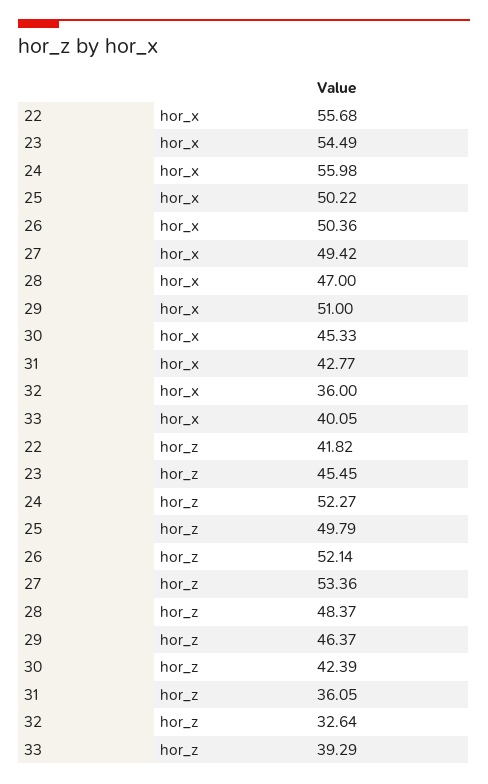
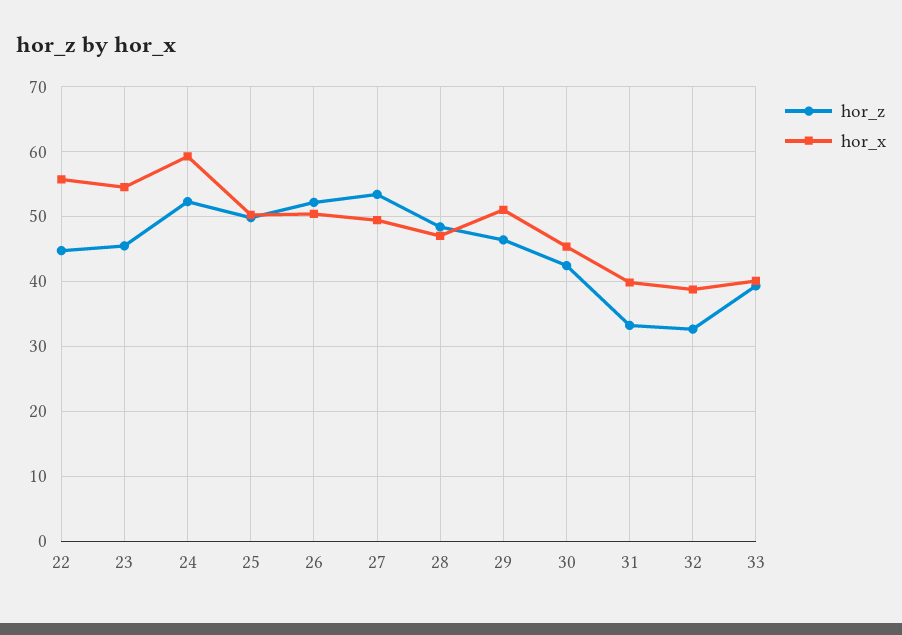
  {
    "hor_x": {
      "22": 55.68,
      "23": 54.49,
-     "24": 55.98,
+     "24": 59,
      "25": 50.22,
      "26": 50.36,
      "27": 49.42,
      "28": 47,
      "29": 51,
      "30": 45.33,
-     "31": 42.77,
+     "31": 40,
-     "32": 36,
+     "32": 39,
      "33": 40.05
    },
    "hor_z": {
-     "22": 41.82,
+     "22": 45,
      "23": 45.45,
      "24": 52.27,
      "25": 49.79,
      "26": 52.14,
      "27": 53.36,
      "28": 48.37,
      "29": 46.37,
      "30": 42.39,
-     "31": 36.05,
+     "31": 33,
      "32": 32.64,
      "33": 39.29
    }
  }

